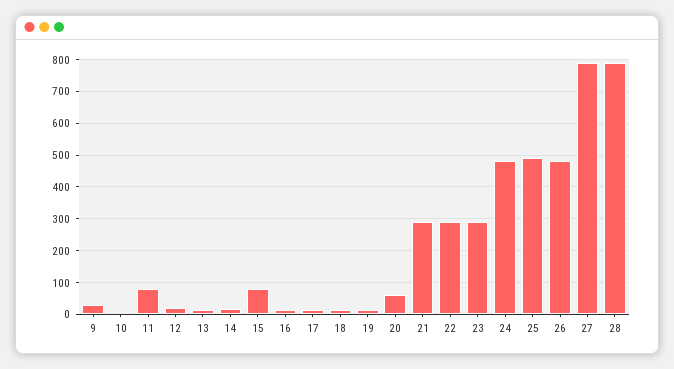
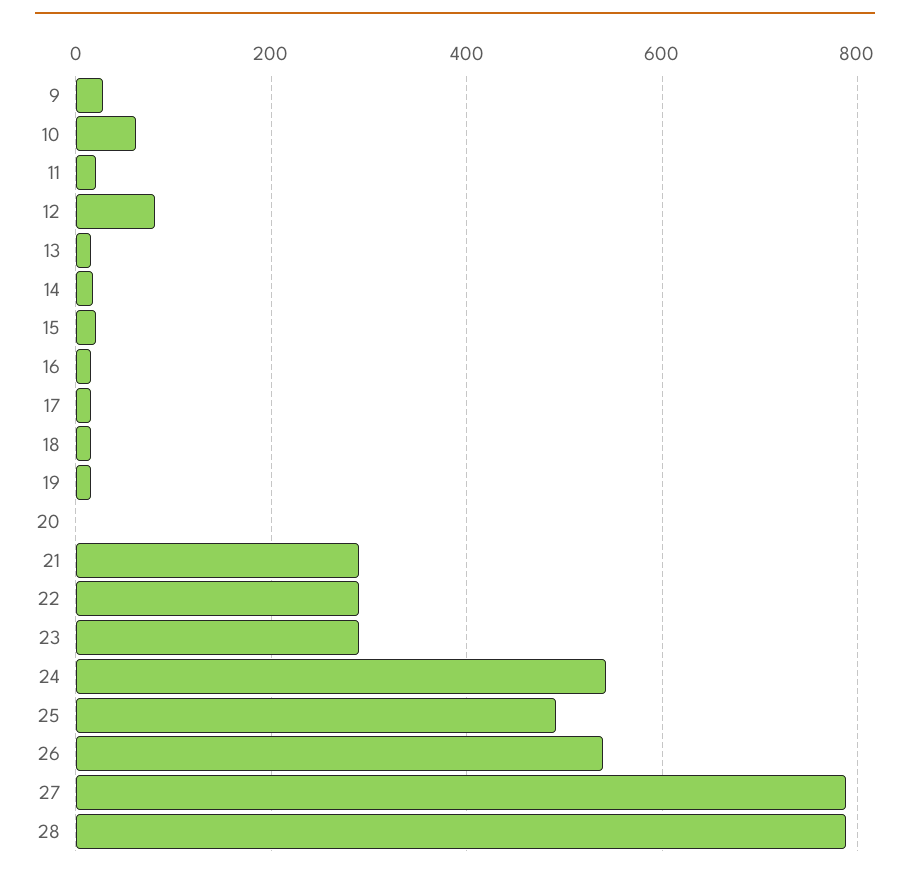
  {
    "9": 20,
-   "10": 0,
+   "10": 60,
-   "11": 80,
+   "11": 20,
-   "12": 20,
+   "12": 80,
    "13": 20,
    "14": 20,
-   "15": 80,
+   "15": 20,
    "16": 20,
    "17": 20,
    "18": 20,
    "19": 20,
-   "20": 60,
+   "20": 0,
    "21": 300,
    "22": 300,
    "23": 300,
-   "24": 480,
+   "24": 540,
    "25": 500,
-   "26": 480,
+   "26": 540,
    "27": 780,
    "28": 780
  }

